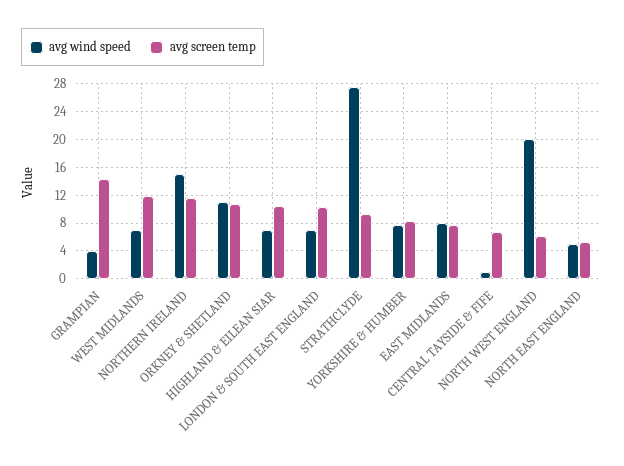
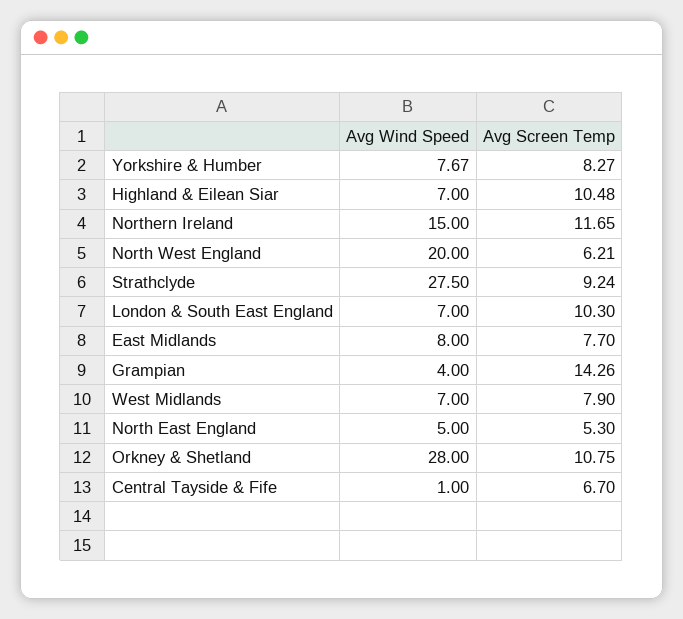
  {
    "avg wind speed": {
      "GRAMPIAN": 4,
      "WEST MIDLANDS": 7,
      "NORTHERN IRELAND": 15,
-     "ORKNEY & SHETLAND": 11,
+     "ORKNEY & SHETLAND": 28,
      "HIGHLAND & EILEAN SIAR": 7,
      "LONDON & SOUTH EAST ENGLAND": 7,
      "STRATHCLYDE": 27.5,
      "YORKSHIRE & HUMBER": 7.67,
      "EAST MIDLANDS": 8,
      "CENTRAL TAYSIDE & FIFE": 1,
      "NORTH WEST ENGLAND": 20,
      "NORTH EAST ENGLAND": 5
    },
    "avg screen temp": {
      "GRAMPIAN": 14.26,
-     "WEST MIDLANDS": 12,
+     "WEST MIDLANDS": 7.9,
      "NORTHERN IRELAND": 11.65,
      "ORKNEY & SHETLAND": 10.75,
      "HIGHLAND & EILEAN SIAR": 10.48,
      "LONDON & SOUTH EAST ENGLAND": 10.3,
      "STRATHCLYDE": 9.24,
      "YORKSHIRE & HUMBER": 8.27,
      "EAST MIDLANDS": 7.7,
      "CENTRAL TAYSIDE & FIFE": 6.7,
      "NORTH WEST ENGLAND": 6.21,
      "NORTH EAST ENGLAND": 5.3
    }
  }

